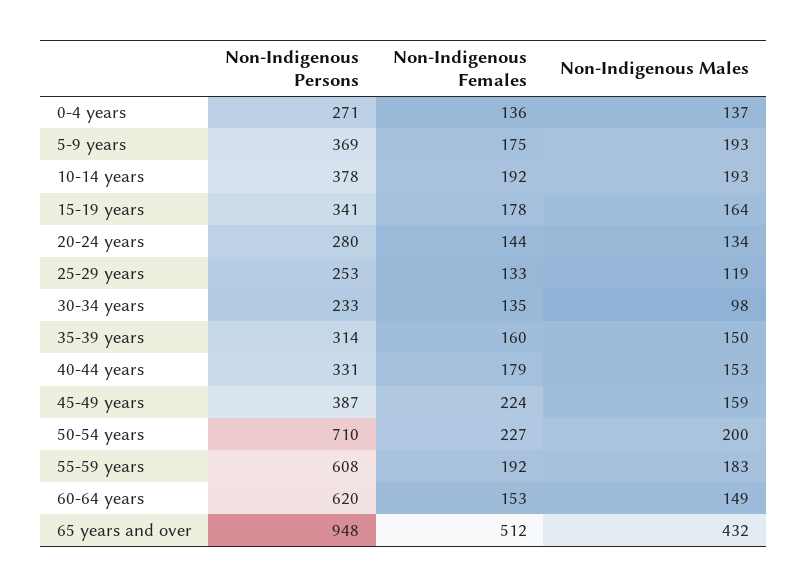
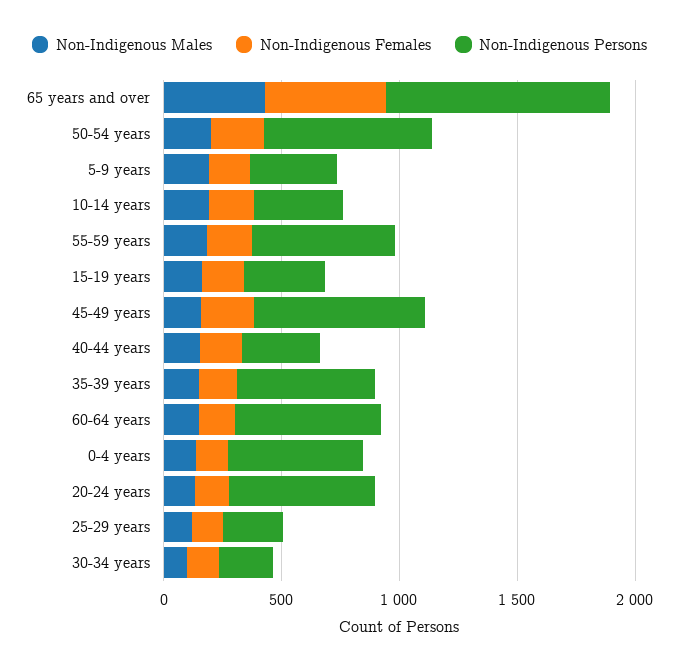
  {
    "Non-Indigenous Persons": {
-     "0-4 years": 271,
+     "0-4 years": 600,
      "5-9 years": 369,
      "10-14 years": 378,
      "15-19 years": 341,
-     "20-24 years": 280,
+     "20-24 years": 600,
      "25-29 years": 253,
      "30-34 years": 233,
-     "35-39 years": 314,
+     "35-39 years": 600,
      "40-44 years": 331,
-     "45-49 years": 387,
+     "45-49 years": 700,
      "50-54 years": 710,
      "55-59 years": 608,
      "60-64 years": 620,
      "65 years and over": 948
    },
    "Non-Indigenous Females": {
      "0-4 years": 136,
      "5-9 years": 175,
      "10-14 years": 192,
      "15-19 years": 178,
      "20-24 years": 144,
      "25-29 years": 133,
      "30-34 years": 135,
      "35-39 years": 160,
      "40-44 years": 179,
      "45-49 years": 224,
      "50-54 years": 227,
      "55-59 years": 192,
      "60-64 years": 153,
      "65 years and over": 512
    },
    "Non-Indigenous Males": {
      "0-4 years": 137,
      "5-9 years": 193,
      "10-14 years": 193,
      "15-19 years": 164,
      "20-24 years": 134,
      "25-29 years": 119,
      "30-34 years": 98,
      "35-39 years": 150,
      "40-44 years": 153,
      "45-49 years": 159,
      "50-54 years": 200,
      "55-59 years": 183,
      "60-64 years": 149,
      "65 years and over": 432
    }
  }

